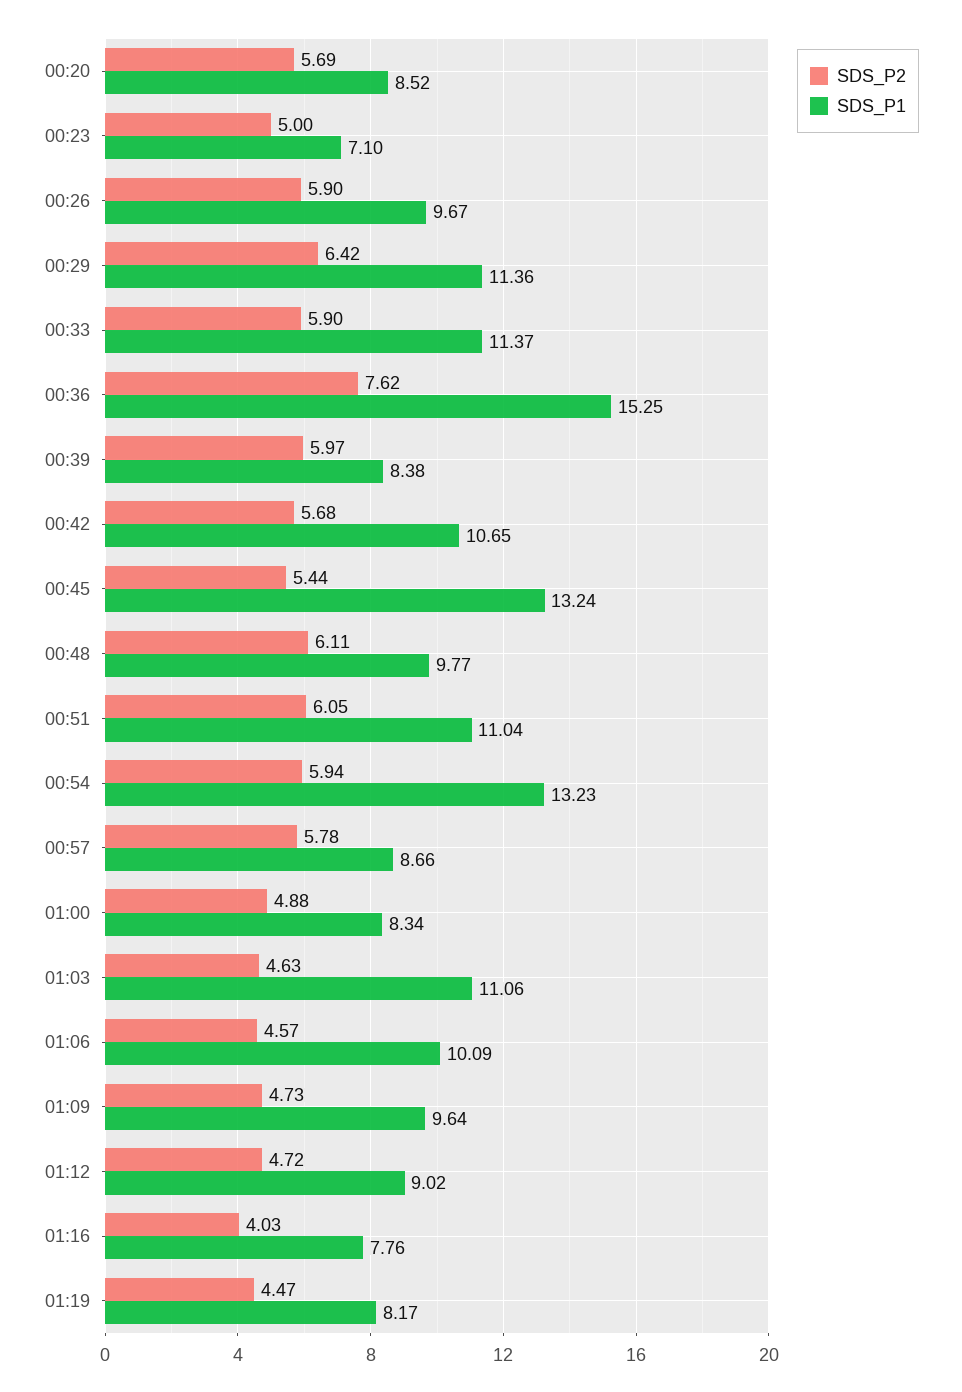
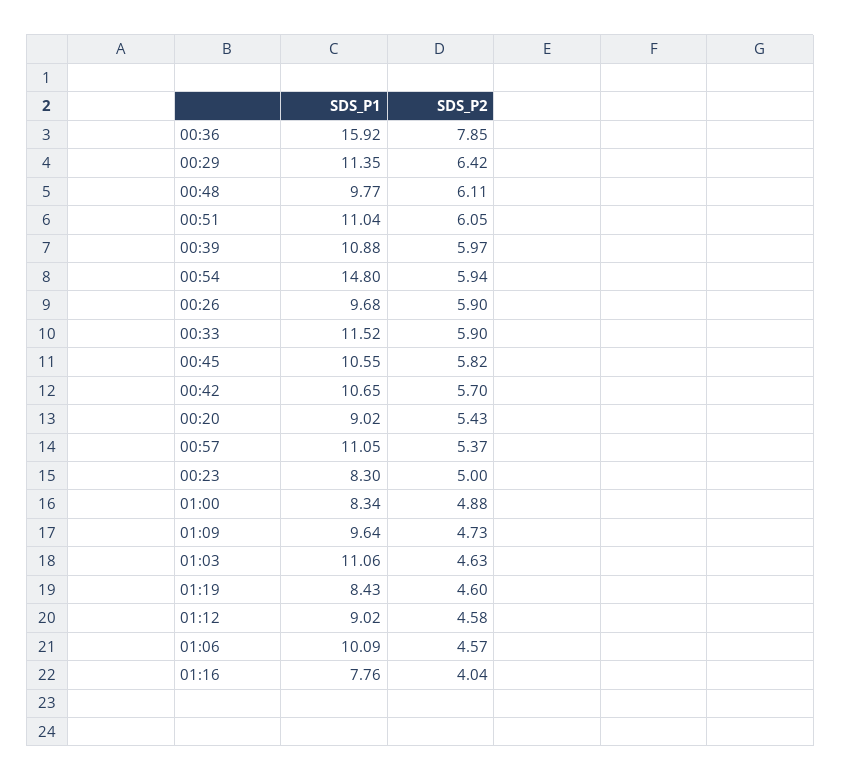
  {
    "SDS_P2": {
-     "00:20": 5.69,
+     "00:20": 5.43,
      "00:23": 5,
      "00:26": 5.9,
      "00:29": 6.42,
      "00:33": 5.9,
-     "00:36": 7.62,
+     "00:36": 7.85,
      "00:39": 5.97,
-     "00:42": 5.68,
+     "00:42": 5.7,
-     "00:45": 5.44,
+     "00:45": 5.82,
      "00:48": 6.11,
      "00:51": 6.05,
      "00:54": 5.94,
-     "00:57": 5.78,
+     "00:57": 5.37,
      "01:00": 4.88,
      "01:03": 4.63,
      "01:06": 4.57,
      "01:09": 4.73,
-     "01:12": 4.72,
+     "01:12": 4.58,
-     "01:16": 4.03,
+     "01:16": 4.04,
-     "01:19": 4.47
+     "01:19": 4.6
    },
    "SDS_P1": {
-     "00:20": 8.52,
+     "00:20": 9.02,
-     "00:23": 7.1,
+     "00:23": 8.3,
-     "00:26": 9.67,
+     "00:26": 9.68,
-     "00:29": 11.36,
+     "00:29": 11.35,
-     "00:33": 11.37,
+     "00:33": 11.52,
-     "00:36": 15.25,
+     "00:36": 15.92,
-     "00:39": 8.38,
+     "00:39": 10.88,
      "00:42": 10.65,
-     "00:45": 13.24,
+     "00:45": 10.55,
      "00:48": 9.77,
      "00:51": 11.04,
-     "00:54": 13.23,
+     "00:54": 14.8,
-     "00:57": 8.66,
+     "00:57": 11.05,
      "01:00": 8.34,
      "01:03": 11.06,
      "01:06": 10.09,
      "01:09": 9.64,
      "01:12": 9.02,
      "01:16": 7.76,
-     "01:19": 8.17
+     "01:19": 8.43
    }
  }

